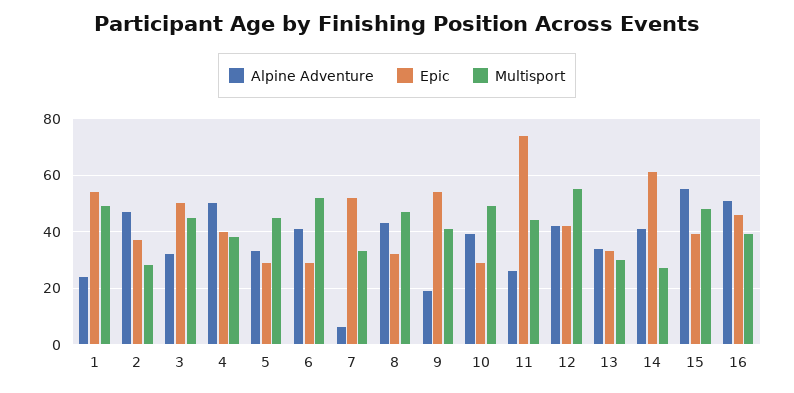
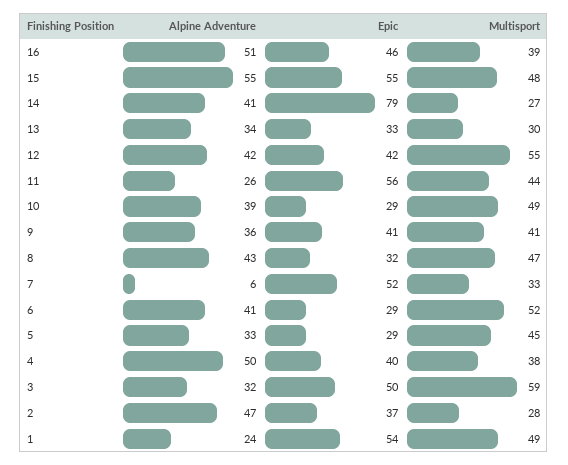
  {
    "Alpine Adventure": {
      "1": 24,
      "2": 47,
      "3": 32,
      "4": 50,
      "5": 33,
      "6": 41,
      "7": 6,
      "8": 43,
-     "9": 20,
+     "9": 36,
      "10": 39,
      "11": 26,
      "12": 42,
      "13": 34,
      "14": 41,
      "15": 55,
      "16": 51
    },
    "Epic": {
      "1": 54,
      "2": 37,
      "3": 50,
      "4": 40,
      "5": 29,
      "6": 29,
      "7": 52,
      "8": 32,
-     "9": 55,
+     "9": 41,
      "10": 29,
-     "11": 75,
+     "11": 56,
      "12": 42,
      "13": 33,
-     "14": 60,
+     "14": 79,
-     "15": 40,
+     "15": 55,
      "16": 46
    },
    "Multisport": {
      "1": 49,
      "2": 28,
-     "3": 45,
+     "3": 59,
      "4": 38,
      "5": 45,
      "6": 52,
      "7": 33,
      "8": 47,
      "9": 41,
      "10": 49,
      "11": 44,
      "12": 55,
      "13": 30,
      "14": 27,
      "15": 48,
      "16": 39
    }
  }

